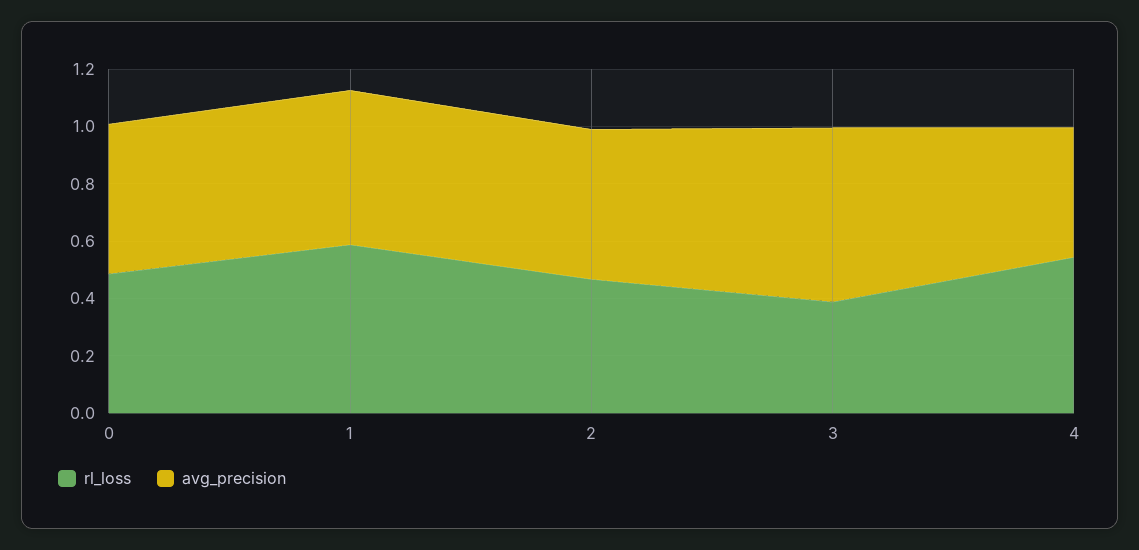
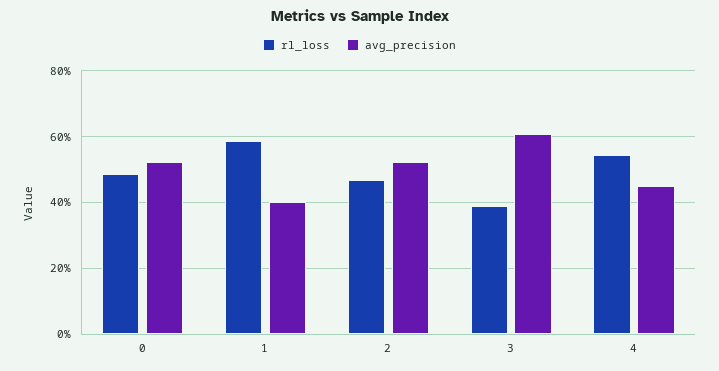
  {
    "rl_loss": {
      "0": 0.48,
      "1": 0.58,
      "2": 0.46,
      "3": 0.38,
      "4": 0.54
    },
    "avg_precision": {
      "0": 0.52,
-     "1": 0.55,
+     "1": 0.4,
      "2": 0.52,
      "3": 0.6,
      "4": 0.46
    }
  }

